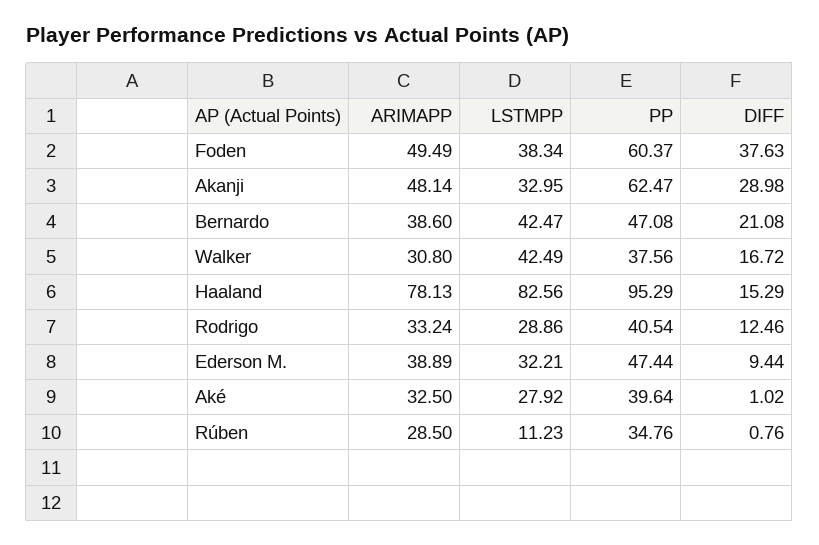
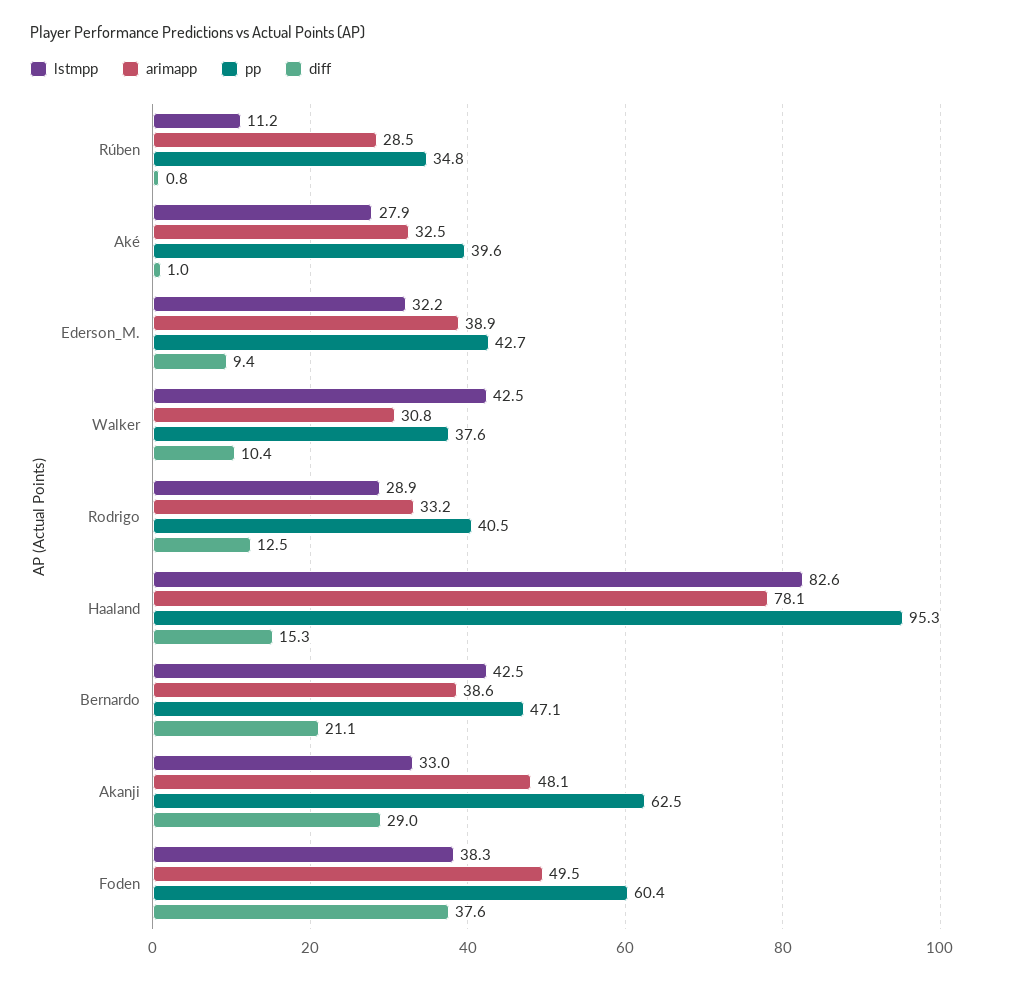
  {
    "ARIMAPP": {
      "Foden": 49.49,
      "Akanji": 48.14,
      "Bernardo": 38.6,
      "Walker": 30.8,
      "Haaland": 78.13,
      "Rodrigo": 33.24,
      "Ederson M.": 38.89,
      "Aké": 32.5,
      "Rúben": 28.5
    },
    "LSTMPP": {
      "Foden": 38.34,
      "Akanji": 32.95,
      "Bernardo": 42.47,
      "Walker": 42.49,
      "Haaland": 82.56,
      "Rodrigo": 28.86,
      "Ederson M.": 32.21,
      "Aké": 27.92,
      "Rúben": 11.23
    },
    "PP": {
      "Foden": 60.37,
      "Akanji": 62.47,
      "Bernardo": 47.08,
      "Walker": 37.56,
      "Haaland": 95.29,
      "Rodrigo": 40.54,
-     "Ederson M.": 47.44,
+     "Ederson M.": 42.7,
      "Aké": 39.64,
      "Rúben": 34.76
    },
    "DIFF": {
      "Foden": 37.63,
      "Akanji": 28.98,
      "Bernardo": 21.08,
-     "Walker": 16.72,
+     "Walker": 10.4,
      "Haaland": 15.29,
      "Rodrigo": 12.46,
      "Ederson M.": 9.44,
      "Aké": 1.02,
      "Rúben": 0.76
    }
  }

